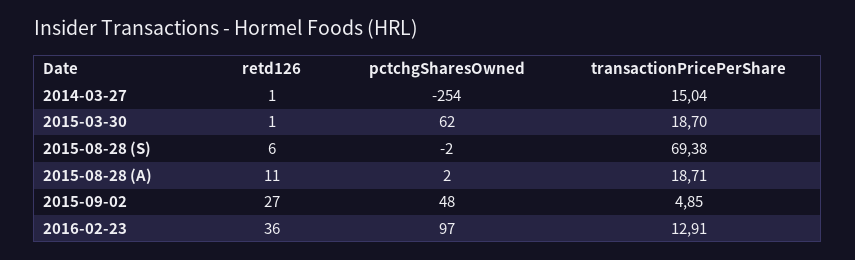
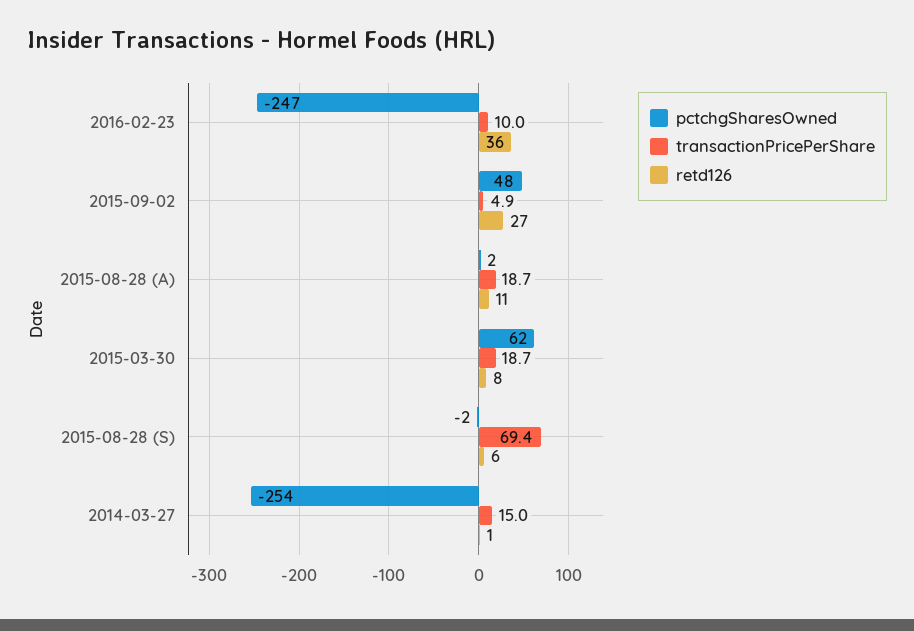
  {
    "retd126": {
      "2014-03-27": 1,
-     "2015-03-30": 1,
+     "2015-03-30": 8,
      "2015-08-28 (S)": 6,
      "2015-08-28 (A)": 11,
      "2015-09-02": 27,
      "2016-02-23": 36
    },
    "pctchgSharesOwned": {
      "2014-03-27": -254,
      "2015-03-30": 62,
      "2015-08-28 (S)": -2,
      "2015-08-28 (A)": 2,
      "2015-09-02": 48,
-     "2016-02-23": 97
+     "2016-02-23": -247
    },
    "transactionPricePerShare": {
      "2014-03-27": 15.04,
      "2015-03-30": 18.7,
      "2015-08-28 (S)": 69.38,
      "2015-08-28 (A)": 18.71,
      "2015-09-02": 4.85,
-     "2016-02-23": 12.91
+     "2016-02-23": 10
    }
  }

